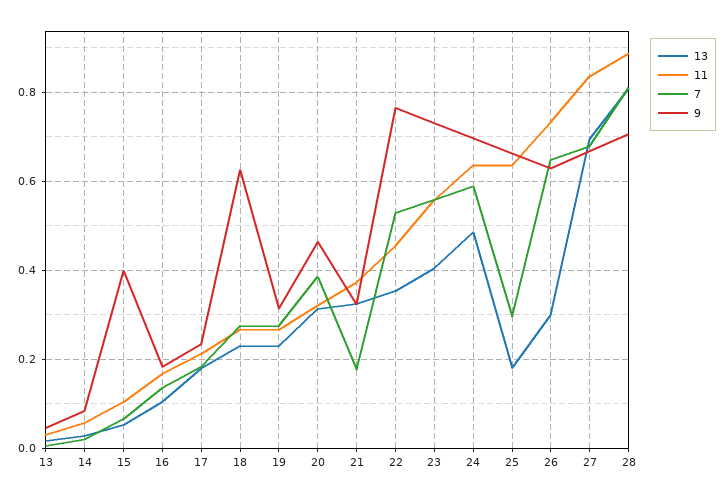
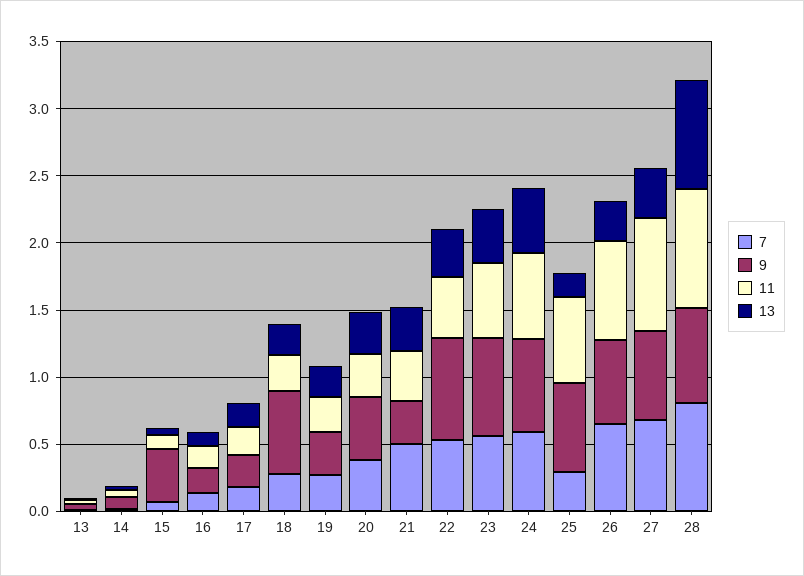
  {
    "13": {
      "13": 0.02,
      "14": 0.02,
      "15": 0.06,
      "16": 0.1,
      "17": 0.18,
      "18": 0.24,
      "19": 0.22,
      "20": 0.32,
      "21": 0.32,
      "22": 0.36,
      "23": 0.4,
      "24": 0.48,
      "25": 0.18,
      "26": 0.3,
-     "27": 0.7,
+     "27": 0.4,
      "28": 0.8
    },
    "11": {
      "13": 0.04,
      "14": 0.06,
      "15": 0.1,
      "16": 0.16,
      "17": 0.22,
      "18": 0.26,
      "19": 0.26,
      "20": 0.32,
      "21": 0.38,
      "22": 0.46,
      "23": 0.56,
      "24": 0.64,
      "25": 0.64,
      "26": 0.74,
      "27": 0.84,
      "28": 0.88
    },
    "7": {
      "13": 0,
      "14": 0.02,
      "15": 0.06,
      "16": 0.14,
      "17": 0.18,
      "18": 0.28,
      "19": 0.28,
      "20": 0.38,
-     "21": 0.18,
+     "21": 0.5,
      "22": 0.52,
      "23": 0.56,
      "24": 0.58,
      "25": 0.3,
      "26": 0.64,
      "27": 0.68,
      "28": 0.82
    },
    "9": {
      "13": 0.04,
      "14": 0.08,
      "15": 0.4,
      "16": 0.18,
      "17": 0.24,
      "18": 0.62,
      "19": 0.32,
      "20": 0.46,
      "21": 0.32,
      "22": 0.76,
      "23": 0.74,
      "24": 0.7,
      "25": 0.66,
      "26": 0.62,
      "27": 0.66,
      "28": 0.7
    }
  }

